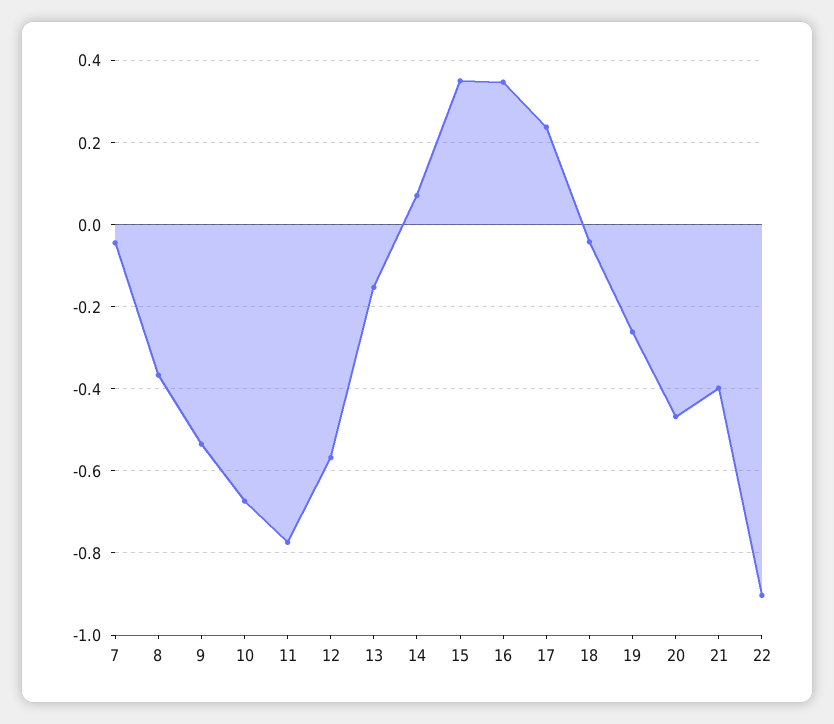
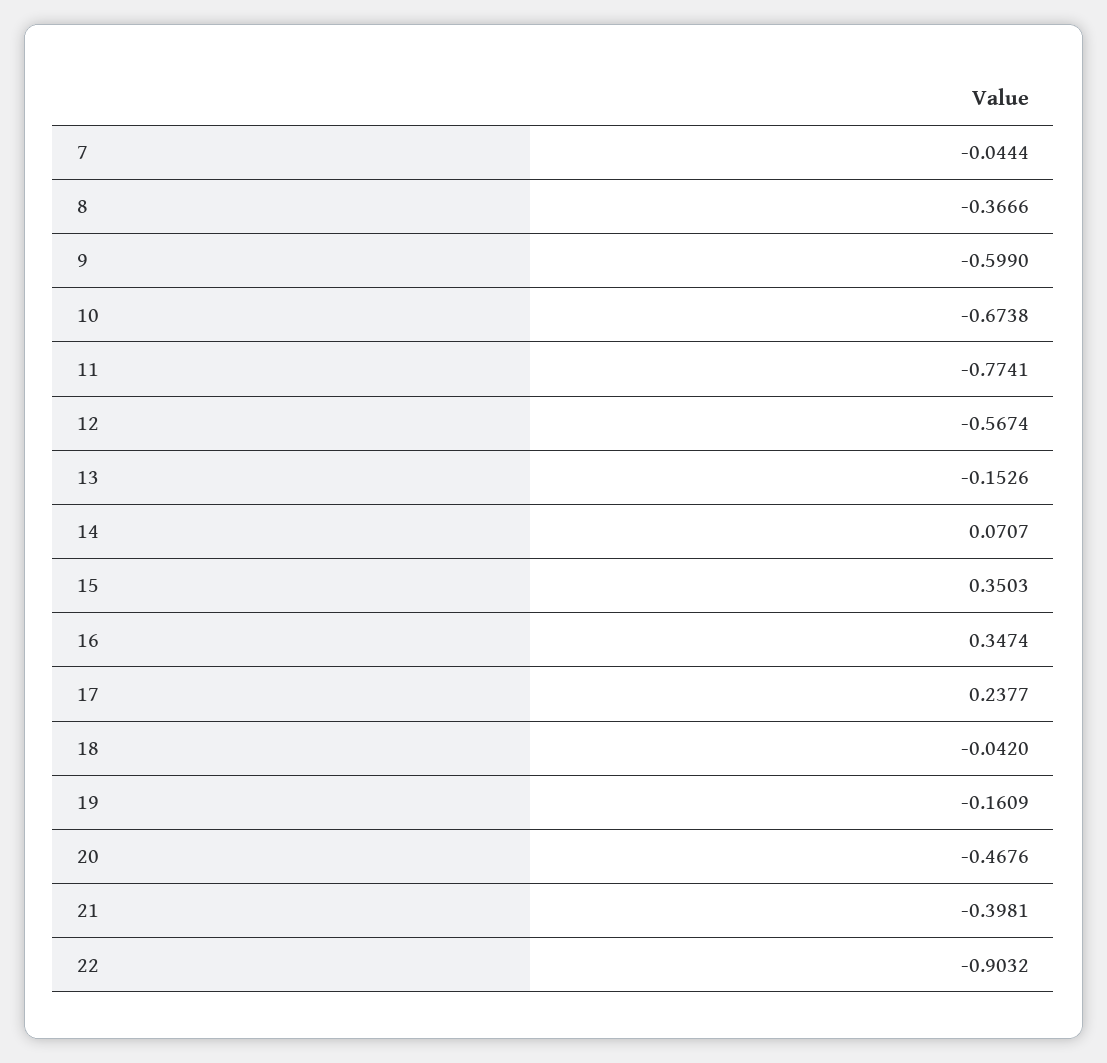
  {
    "7": -0.0444,
    "8": -0.3666,
-   "9": -0.54,
+   "9": -0.599,
    "10": -0.6738,
    "11": -0.7741,
    "12": -0.5674,
    "13": -0.1526,
    "14": 0.0707,
    "15": 0.3503,
    "16": 0.3474,
    "17": 0.2377,
    "18": -0.042,
-   "19": -0.26,
+   "19": -0.1609,
    "20": -0.4676,
    "21": -0.3981,
    "22": -0.9032
  }

